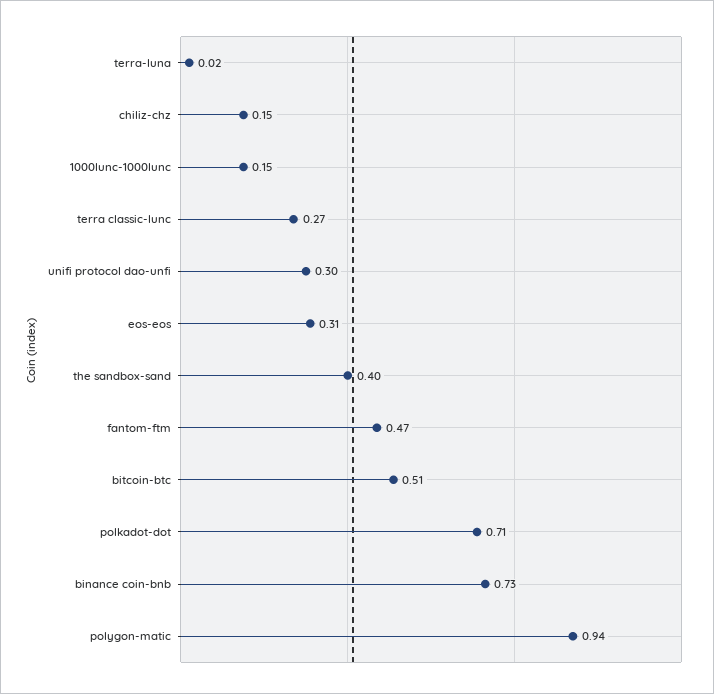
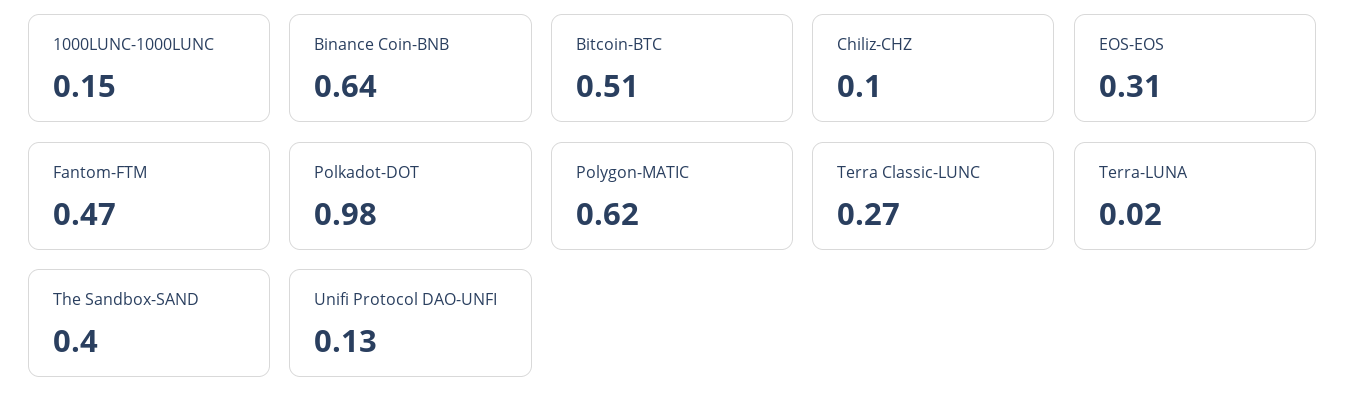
  {
    "terra-luna": 0.02,
-   "chiliz-chz": 0.15,
+   "chiliz-chz": 0.1,
    "1000lunc-1000lunc": 0.15,
    "terra classic-lunc": 0.27,
-   "unifi protocol dao-unfi": 0.3,
+   "unifi protocol dao-unfi": 0.13,
    "eos-eos": 0.31,
    "the sandbox-sand": 0.4,
    "fantom-ftm": 0.47,
    "bitcoin-btc": 0.51,
-   "polkadot-dot": 0.71,
+   "polkadot-dot": 0.98,
-   "binance coin-bnb": 0.73,
+   "binance coin-bnb": 0.64,
-   "polygon-matic": 0.94
+   "polygon-matic": 0.62
  }

